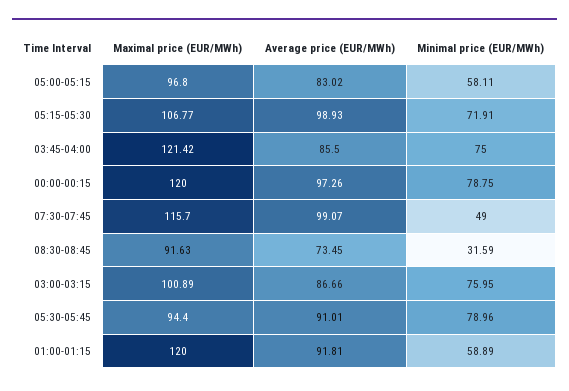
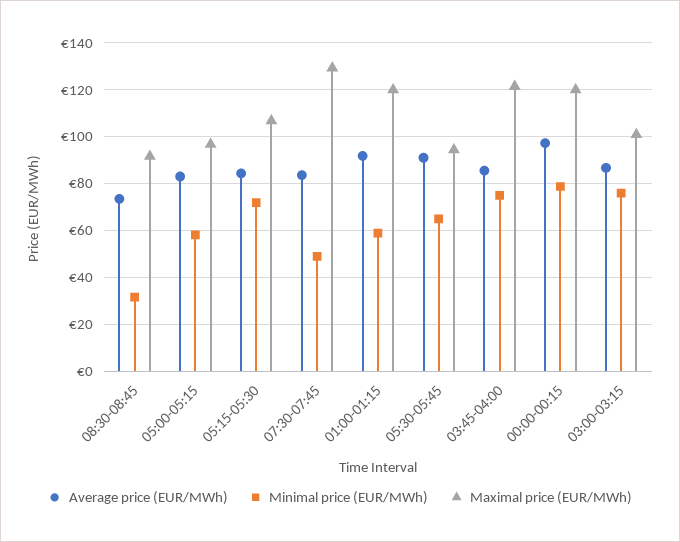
  {
    "Maximal price (EUR/MWh)": {
      "05:00-05:15": 96.8,
      "05:15-05:30": 106.77,
      "03:45-04:00": 121.42,
      "00:00-00:15": 120,
-     "07:30-07:45": 115.7,
+     "07:30-07:45": 130,
      "08:30-08:45": 91.63,
      "03:00-03:15": 100.89,
      "05:30-05:45": 94.4,
      "01:00-01:15": 120
    },
    "Average price (EUR/MWh)": {
      "05:00-05:15": 83.02,
-     "05:15-05:30": 98.93,
+     "05:15-05:30": 85,
      "03:45-04:00": 85.5,
      "00:00-00:15": 97.26,
-     "07:30-07:45": 99.07,
+     "07:30-07:45": 85,
      "08:30-08:45": 73.45,
      "03:00-03:15": 86.66,
      "05:30-05:45": 91.01,
      "01:00-01:15": 91.81
    },
    "Minimal price (EUR/MWh)": {
      "05:00-05:15": 58.11,
      "05:15-05:30": 71.91,
      "03:45-04:00": 75,
      "00:00-00:15": 78.75,
      "07:30-07:45": 49,
      "08:30-08:45": 31.59,
      "03:00-03:15": 75.95,
-     "05:30-05:45": 78.96,
+     "05:30-05:45": 65,
      "01:00-01:15": 58.89
    }
  }

